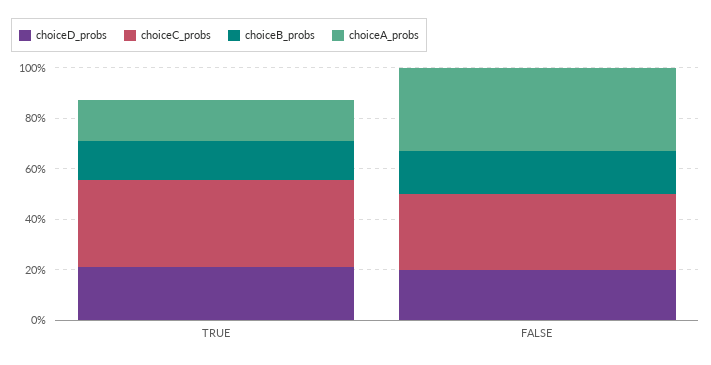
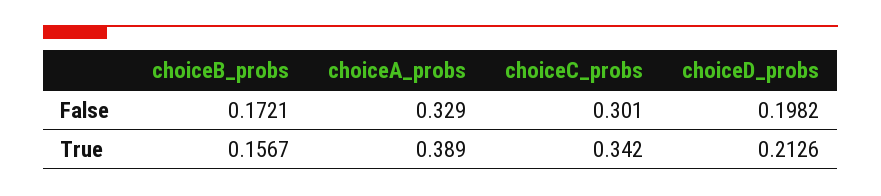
  {
    "choiceD_probs": {
      "TRUE": 0.2126,
      "FALSE": 0.1982
    },
    "choiceC_probs": {
      "TRUE": 0.342,
      "FALSE": 0.301
    },
    "choiceB_probs": {
      "TRUE": 0.1567,
      "FALSE": 0.1721
    },
    "choiceA_probs": {
-     "TRUE": 0.15,
+     "TRUE": 0.389,
      "FALSE": 0.329
    }
  }

